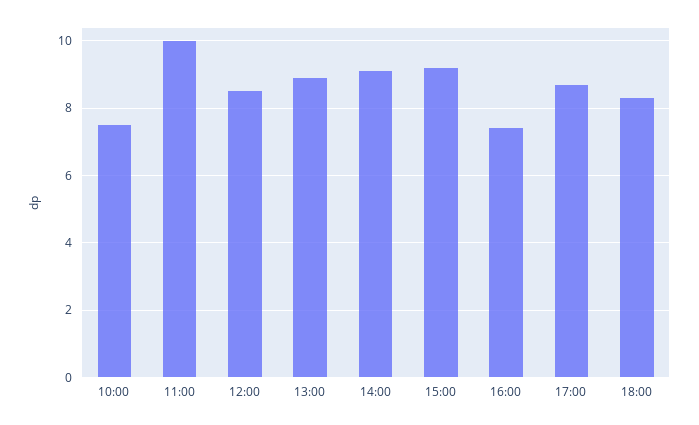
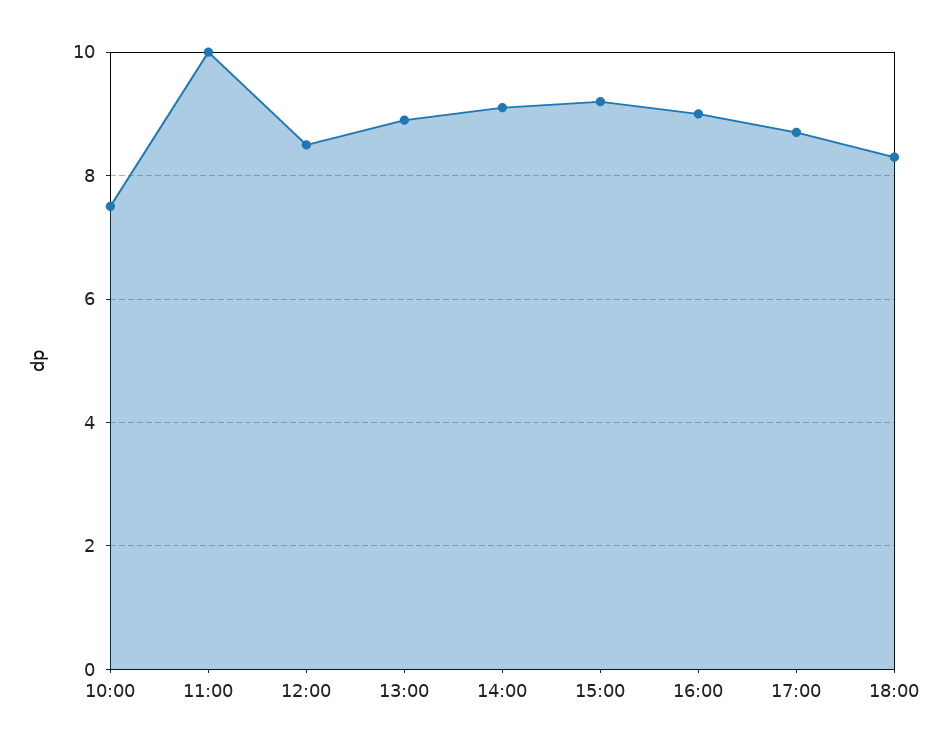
  {
    "10:00": 7.5,
    "11:00": 10,
    "12:00": 8.5,
    "13:00": 9,
    "14:00": 9,
    "15:00": 9,
-   "16:00": 7.5,
+   "16:00": 9,
    "17:00": 8.5,
    "18:00": 8.5
  }

